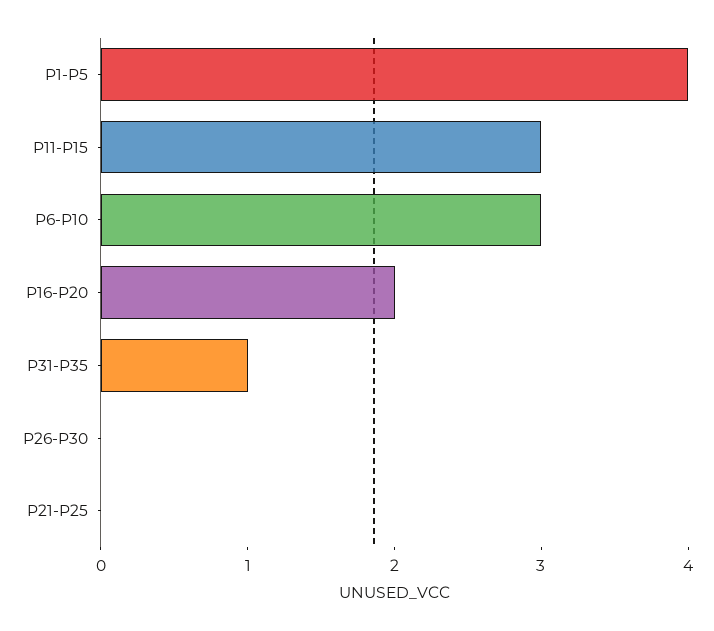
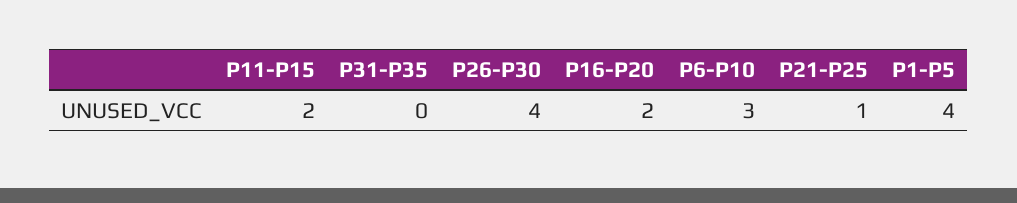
  {
    "P1-P5": 4,
-   "P11-P15": 3,
+   "P11-P15": 2,
    "P6-P10": 3,
    "P16-P20": 2,
-   "P31-P35": 1,
+   "P31-P35": 0,
-   "P26-P30": 0,
+   "P26-P30": 4,
-   "P21-P25": 0
+   "P21-P25": 1
  }

